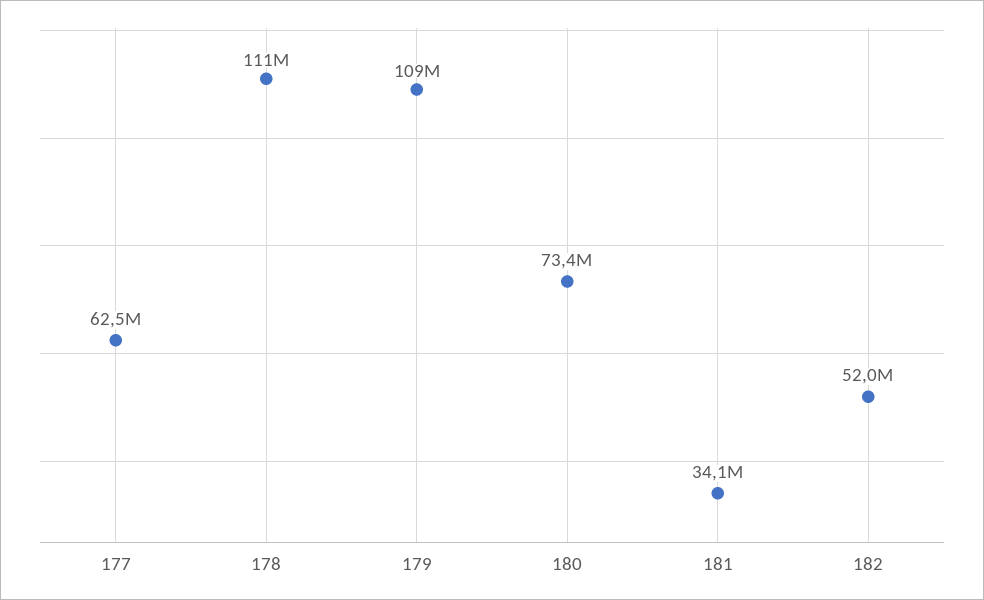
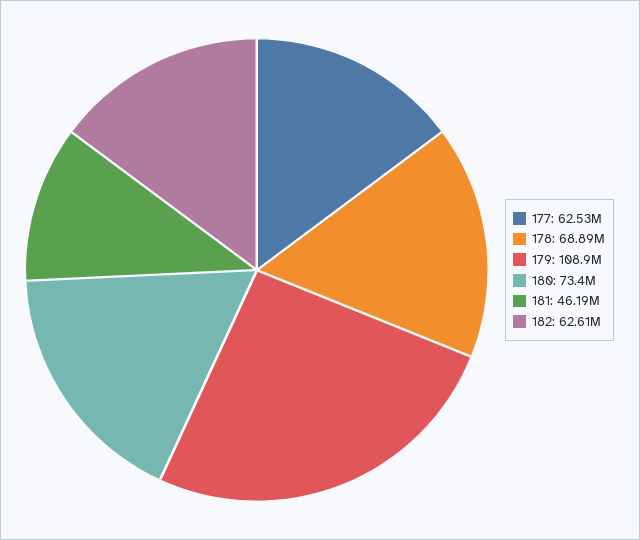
  {
    "177": 62530000,
-   "178": 111000000,
+   "178": 68890000,
    "179": 108900000,
    "180": 73400000,
-   "181": 34100000,
+   "181": 46190000,
-   "182": 52000000
+   "182": 62610000
  }

